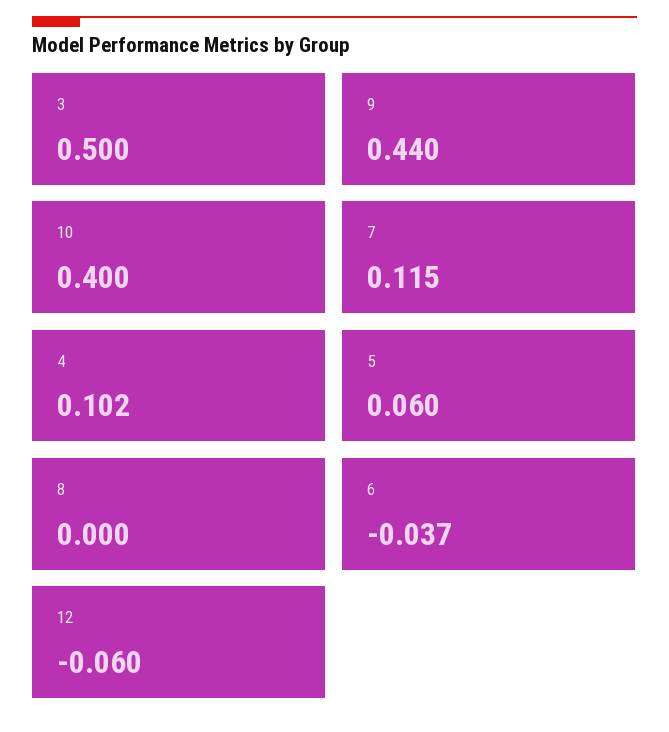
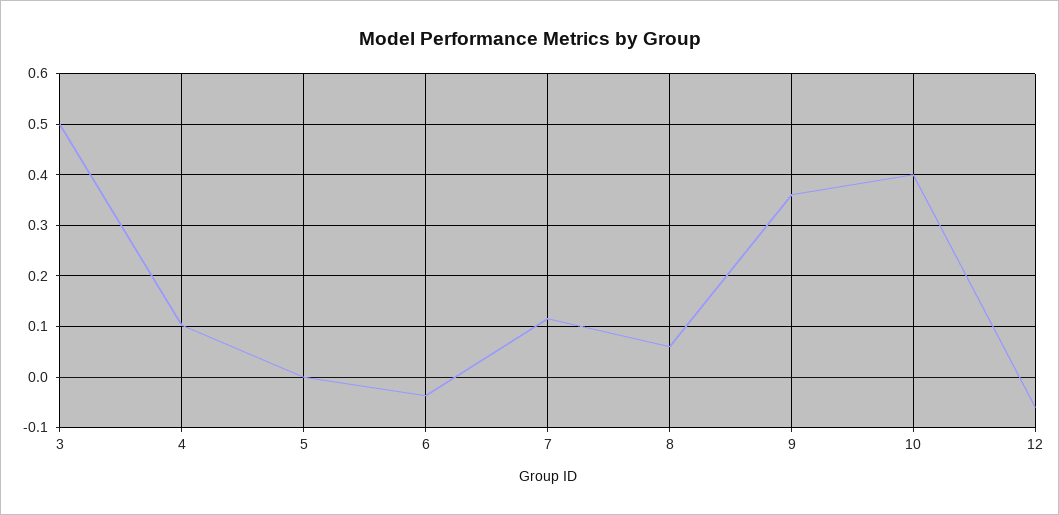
  {
    "3": 0.5,
-   "9": 0.44,
+   "9": 0.36,
    "10": 0.4,
    "7": 0.115,
    "4": 0.102,
-   "5": 0.06,
+   "5": 0,
-   "8": 0,
+   "8": 0.06,
    "6": -0.037,
    "12": -0.06
  }

